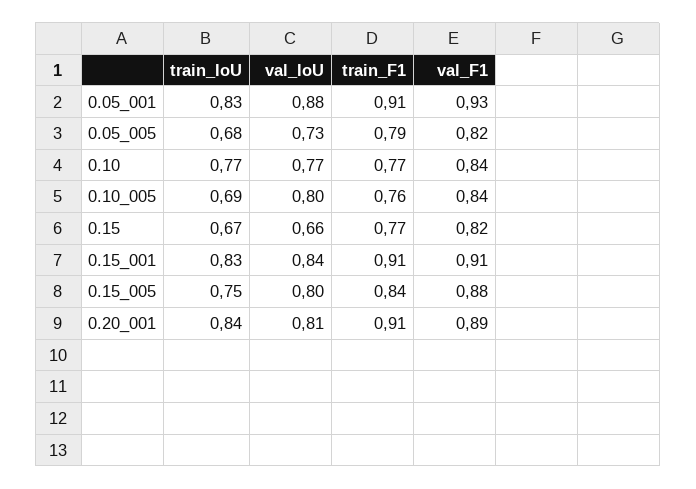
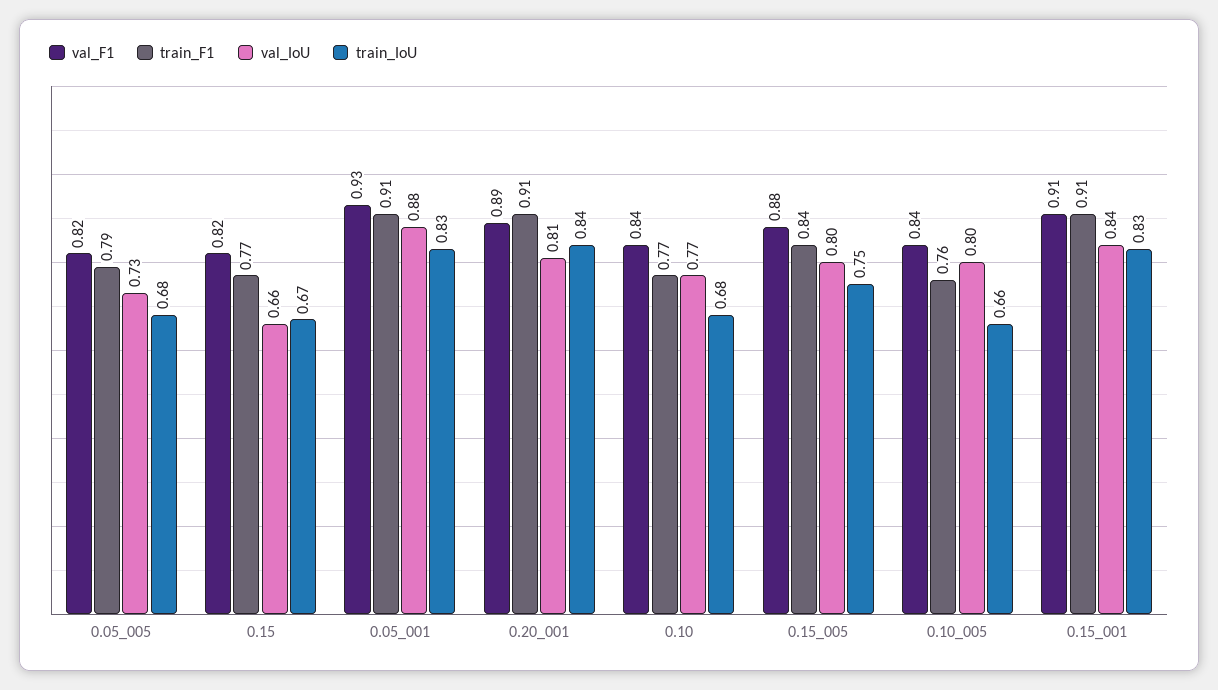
  {
    "train_IoU": {
      "0.05_001": 0.83,
      "0.05_005": 0.68,
-     "0.10": 0.77,
+     "0.10": 0.68,
-     "0.10_005": 0.69,
+     "0.10_005": 0.66,
      "0.15": 0.67,
      "0.15_001": 0.83,
      "0.15_005": 0.75,
      "0.20_001": 0.84
    },
    "val_IoU": {
      "0.05_001": 0.88,
      "0.05_005": 0.73,
      "0.10": 0.77,
      "0.10_005": 0.8,
      "0.15": 0.66,
      "0.15_001": 0.84,
      "0.15_005": 0.8,
      "0.20_001": 0.81
    },
    "train_F1": {
      "0.05_001": 0.91,
      "0.05_005": 0.79,
      "0.10": 0.77,
      "0.10_005": 0.76,
      "0.15": 0.77,
      "0.15_001": 0.91,
      "0.15_005": 0.84,
      "0.20_001": 0.91
    },
    "val_F1": {
      "0.05_001": 0.93,
      "0.05_005": 0.82,
      "0.10": 0.84,
      "0.10_005": 0.84,
      "0.15": 0.82,
      "0.15_001": 0.91,
      "0.15_005": 0.88,
      "0.20_001": 0.89
    }
  }

